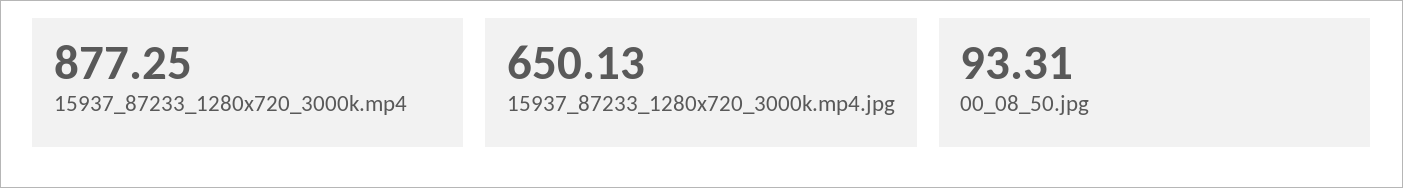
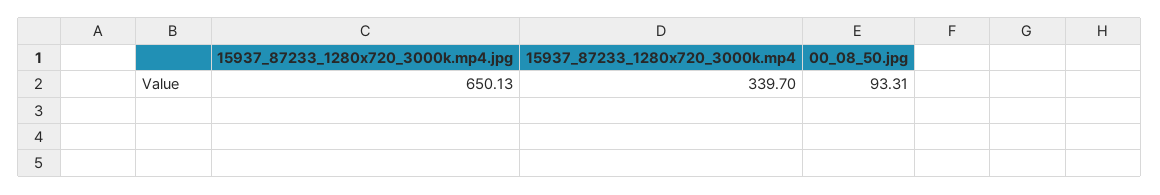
  {
-   "15937_87233_1280x720_3000k.mp4": 877.25,
+   "15937_87233_1280x720_3000k.mp4": 339.7,
    "15937_87233_1280x720_3000k.mp4.jpg": 650.13,
    "00_08_50.jpg": 93.31
  }

